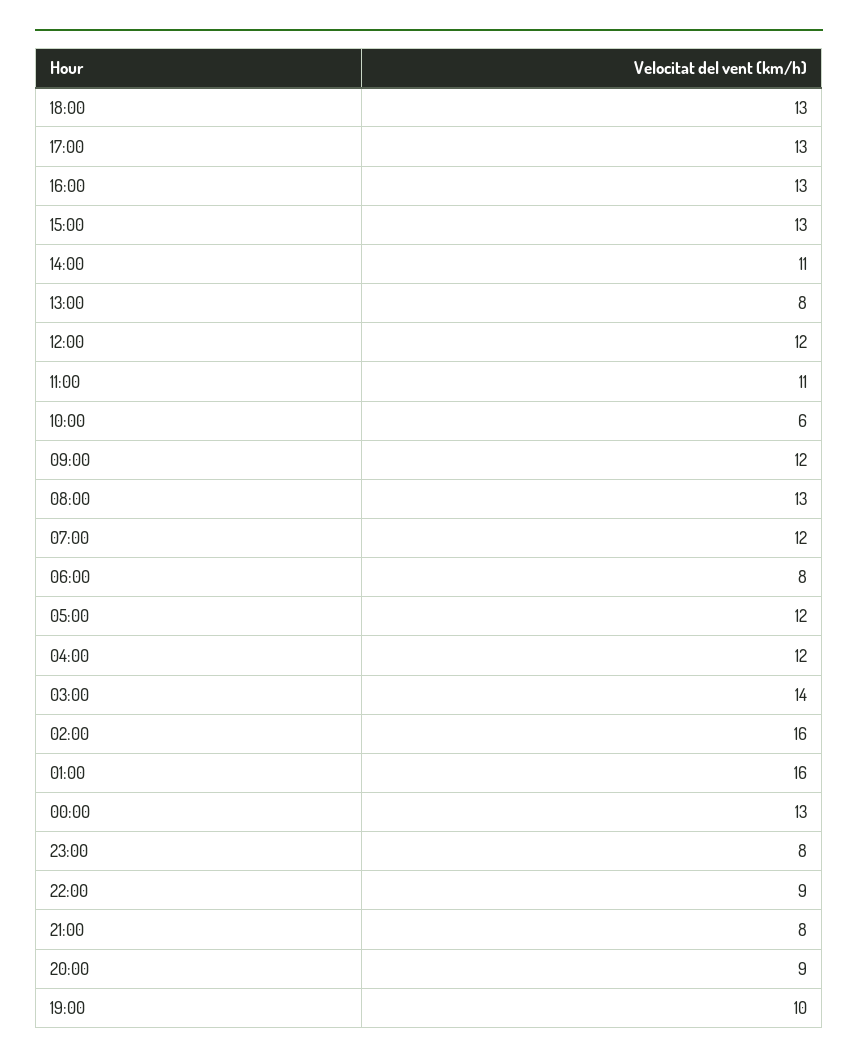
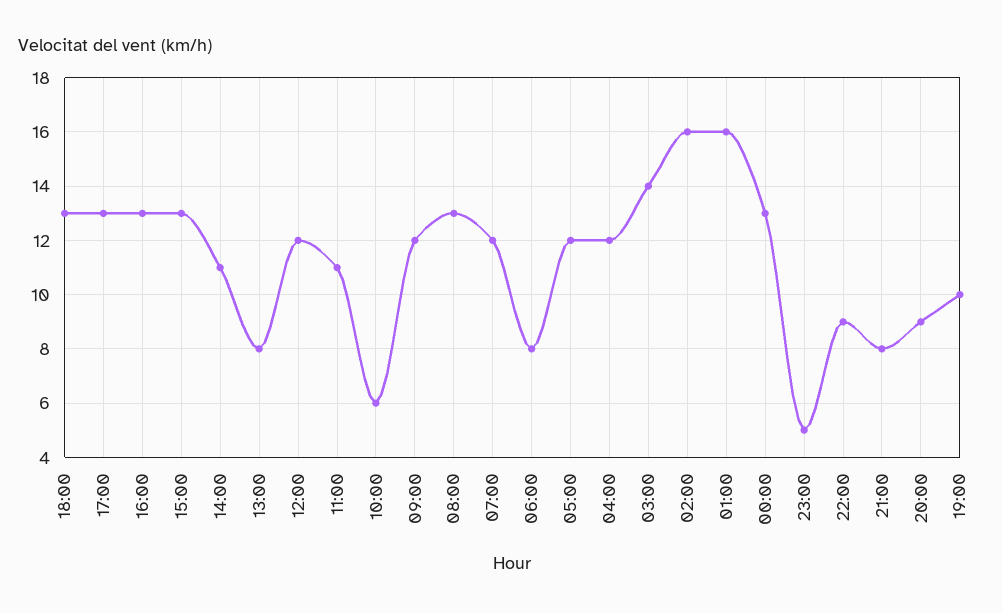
  {
    "18:00": 13,
    "17:00": 13,
    "16:00": 13,
    "15:00": 13,
    "14:00": 11,
    "13:00": 8,
    "12:00": 12,
    "11:00": 11,
    "10:00": 6,
    "09:00": 12,
    "08:00": 13,
    "07:00": 12,
    "06:00": 8,
    "05:00": 12,
    "04:00": 12,
    "03:00": 14,
    "02:00": 16,
    "01:00": 16,
    "00:00": 13,
-   "23:00": 8,
+   "23:00": 5,
    "22:00": 9,
    "21:00": 8,
    "20:00": 9,
    "19:00": 10
  }

